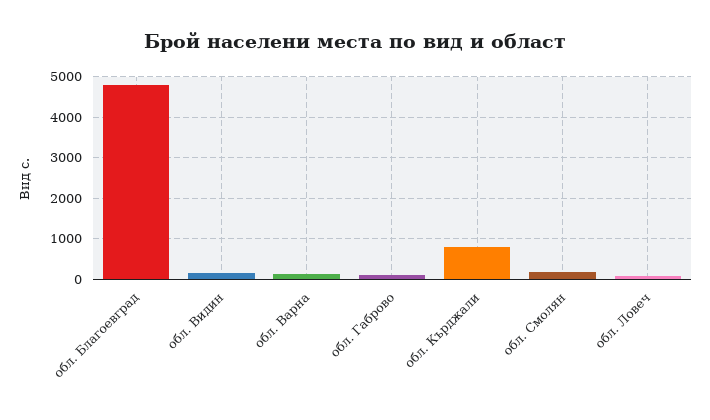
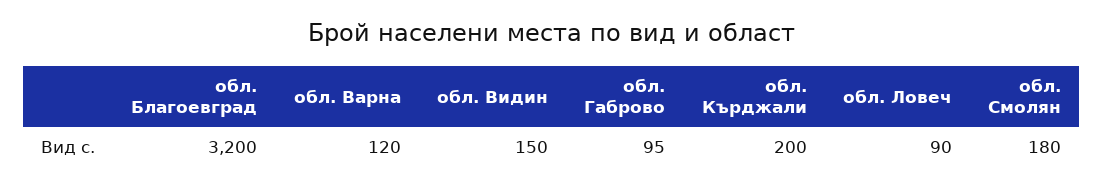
  {
-   "обл. Благоевград": 4800,
+   "обл. Благоевград": 3200,
    "обл. Видин": 150,
    "обл. Варна": 120,
    "обл. Габрово": 95,
-   "обл. Кърджали": 800,
+   "обл. Кърджали": 200,
    "обл. Смолян": 180,
    "обл. Ловеч": 90
  }

